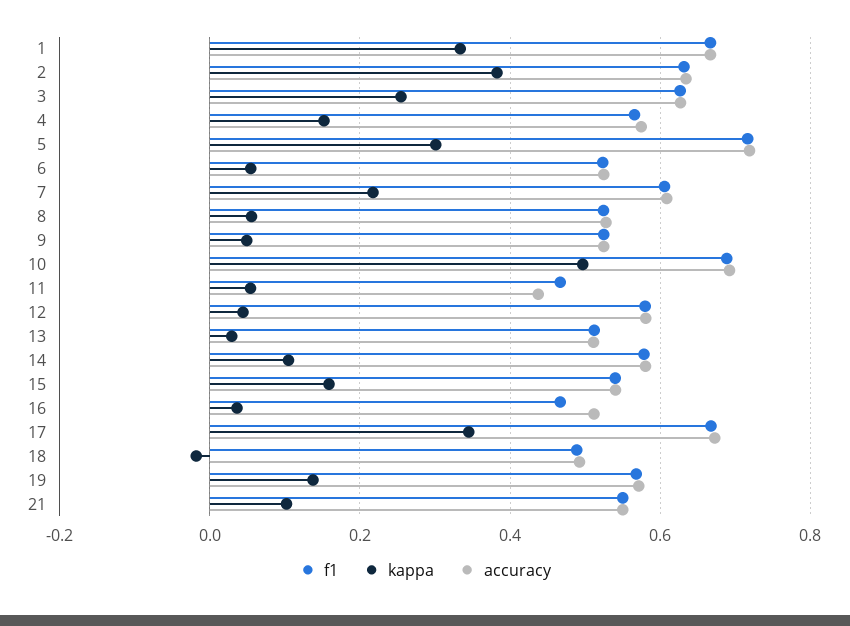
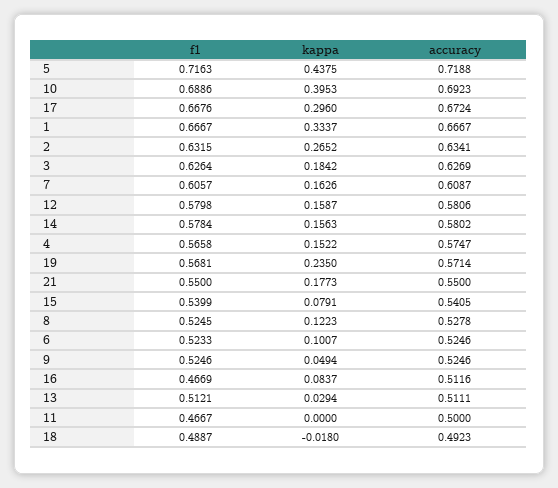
  {
    "f1": {
      "1": 0.6667,
      "2": 0.6315,
      "3": 0.6264,
      "4": 0.5658,
      "5": 0.7163,
      "6": 0.5233,
      "7": 0.6057,
      "8": 0.5245,
      "9": 0.5246,
      "10": 0.6886,
      "11": 0.4667,
      "12": 0.5798,
      "13": 0.5121,
      "14": 0.5784,
      "15": 0.5399,
      "16": 0.4669,
      "17": 0.6676,
      "18": 0.4887,
      "19": 0.5681,
      "21": 0.55
    },
    "kappa": {
      "1": 0.3337,
-     "2": 0.38,
+     "2": 0.2652,
-     "3": 0.26,
+     "3": 0.1842,
      "4": 0.1522,
-     "5": 0.3,
+     "5": 0.4375,
-     "6": 0.06,
+     "6": 0.1007,
-     "7": 0.22,
+     "7": 0.1626,
-     "8": 0.06,
+     "8": 0.1223,
      "9": 0.0494,
-     "10": 0.5,
+     "10": 0.3953,
-     "11": 0.06,
+     "11": 0,
-     "12": 0.04,
+     "12": 0.1587,
      "13": 0.0294,
-     "14": 0.1,
+     "14": 0.1563,
-     "15": 0.16,
+     "15": 0.0791,
-     "16": 0.04,
+     "16": 0.0837,
-     "17": 0.34,
+     "17": 0.296,
      "18": -0.018,
-     "19": 0.14,
+     "19": 0.235,
-     "21": 0.1
+     "21": 0.1773
    },
    "accuracy": {
      "1": 0.6667,
      "2": 0.6341,
      "3": 0.6269,
      "4": 0.5747,
      "5": 0.7188,
      "6": 0.5246,
      "7": 0.6087,
      "8": 0.5278,
      "9": 0.5246,
      "10": 0.6923,
-     "11": 0.44,
+     "11": 0.5,
      "12": 0.5806,
      "13": 0.5111,
      "14": 0.5802,
      "15": 0.5405,
      "16": 0.5116,
      "17": 0.6724,
      "18": 0.4923,
      "19": 0.5714,
      "21": 0.55
    }
  }

